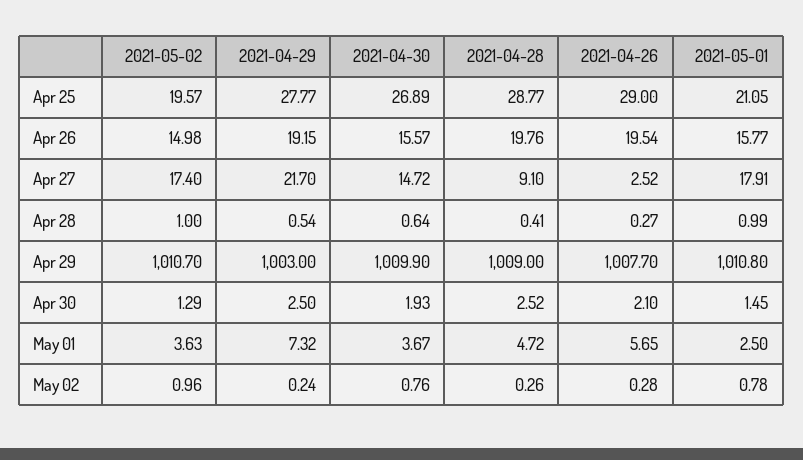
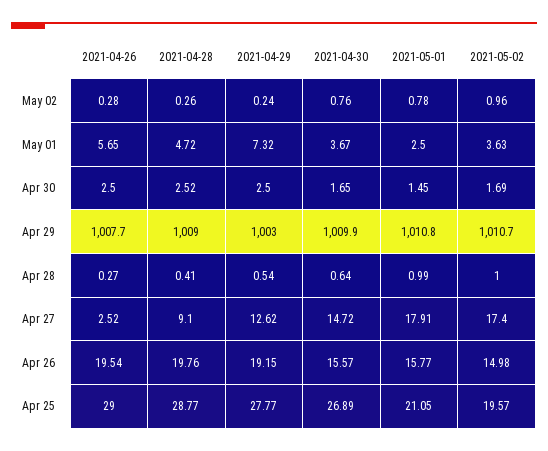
  {
    "2021-05-02": {
      "Apr 25": 19.57,
      "Apr 26": 14.98,
      "Apr 27": 17.4,
      "Apr 28": 1,
      "Apr 29": 1010.7,
-     "Apr 30": 1.29,
+     "Apr 30": 1.69,
      "May 01": 3.63,
      "May 02": 0.96
    },
    "2021-04-29": {
      "Apr 25": 27.77,
      "Apr 26": 19.15,
-     "Apr 27": 21.7,
+     "Apr 27": 12.62,
      "Apr 28": 0.54,
      "Apr 29": 1003,
      "Apr 30": 2.5,
      "May 01": 7.32,
      "May 02": 0.24
    },
    "2021-04-30": {
      "Apr 25": 26.89,
      "Apr 26": 15.57,
      "Apr 27": 14.72,
      "Apr 28": 0.64,
      "Apr 29": 1009.9,
-     "Apr 30": 1.93,
+     "Apr 30": 1.65,
      "May 01": 3.67,
      "May 02": 0.76
    },
    "2021-04-28": {
      "Apr 25": 28.77,
      "Apr 26": 19.76,
      "Apr 27": 9.1,
      "Apr 28": 0.41,
      "Apr 29": 1009,
      "Apr 30": 2.52,
      "May 01": 4.72,
      "May 02": 0.26
    },
    "2021-04-26": {
      "Apr 25": 29,
      "Apr 26": 19.54,
      "Apr 27": 2.52,
      "Apr 28": 0.27,
      "Apr 29": 1007.7,
-     "Apr 30": 2.1,
+     "Apr 30": 2.5,
      "May 01": 5.65,
      "May 02": 0.28
    },
    "2021-05-01": {
      "Apr 25": 21.05,
      "Apr 26": 15.77,
      "Apr 27": 17.91,
      "Apr 28": 0.99,
      "Apr 29": 1010.8,
      "Apr 30": 1.45,
      "May 01": 2.5,
      "May 02": 0.78
    }
  }

